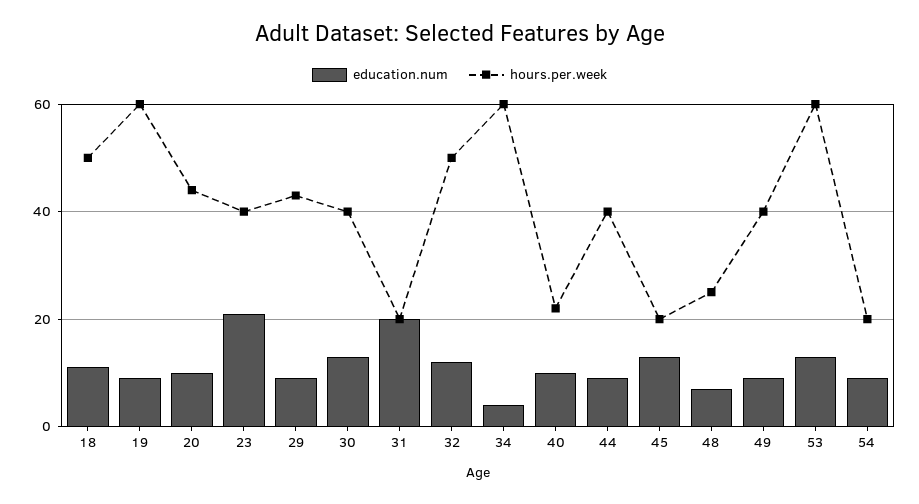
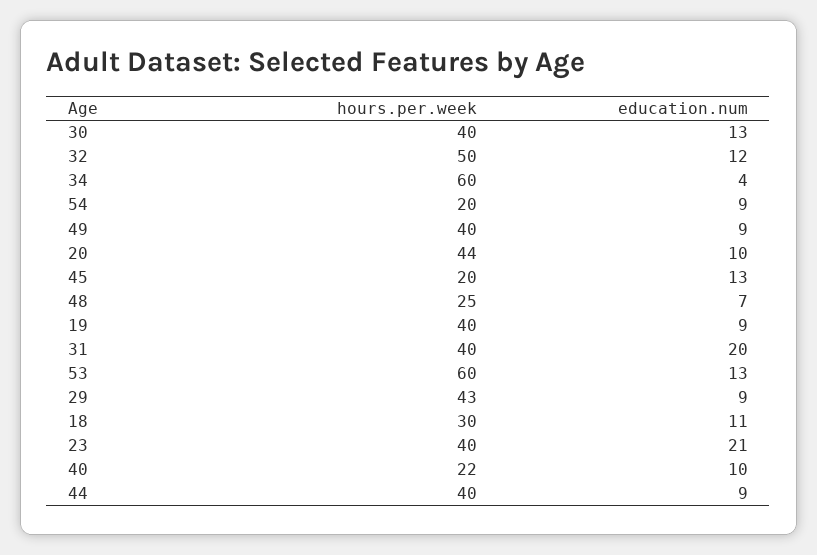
  {
    "education.num": {
      "18": 11,
      "19": 9,
      "20": 10,
      "23": 21,
      "29": 9,
      "30": 13,
      "31": 20,
      "32": 12,
      "34": 4,
      "40": 10,
      "44": 9,
      "45": 13,
      "48": 7,
      "49": 9,
      "53": 13,
      "54": 9
    },
    "hours.per.week": {
-     "18": 50,
+     "18": 30,
-     "19": 60,
+     "19": 40,
      "20": 44,
      "23": 40,
      "29": 43,
      "30": 40,
-     "31": 20,
+     "31": 40,
      "32": 50,
      "34": 60,
      "40": 22,
      "44": 40,
      "45": 20,
      "48": 25,
      "49": 40,
      "53": 60,
      "54": 20
    }
  }

